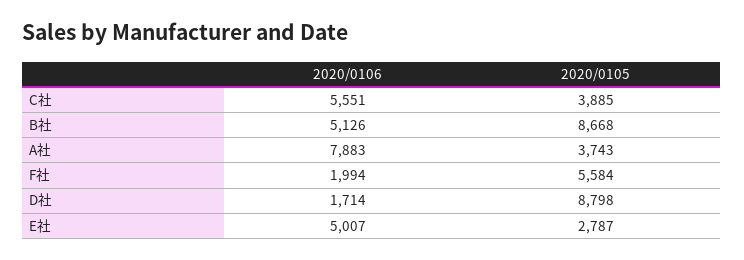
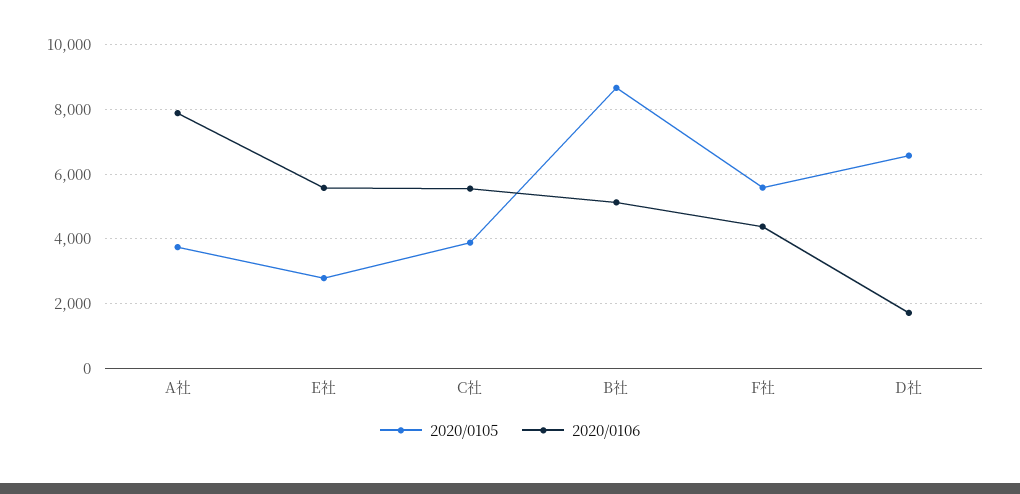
  {
    "2020/0106": {
      "C社": 5551,
      "B社": 5126,
      "A社": 7883,
-     "F社": 1994,
+     "F社": 4400,
      "D社": 1714,
-     "E社": 5007
+     "E社": 5600
    },
    "2020/0105": {
      "C社": 3885,
      "B社": 8668,
      "A社": 3743,
      "F社": 5584,
-     "D社": 8798,
+     "D社": 6600,
      "E社": 2787
    }
  }

